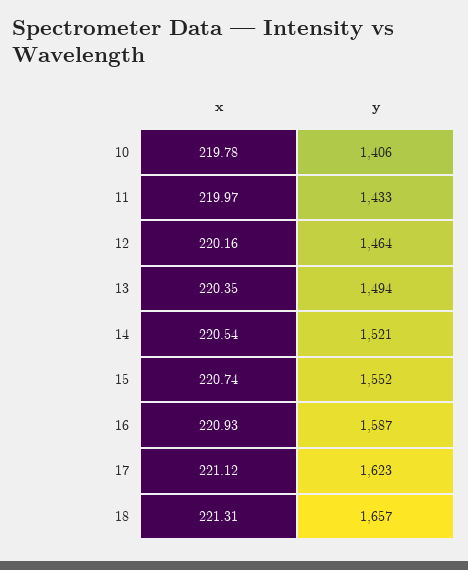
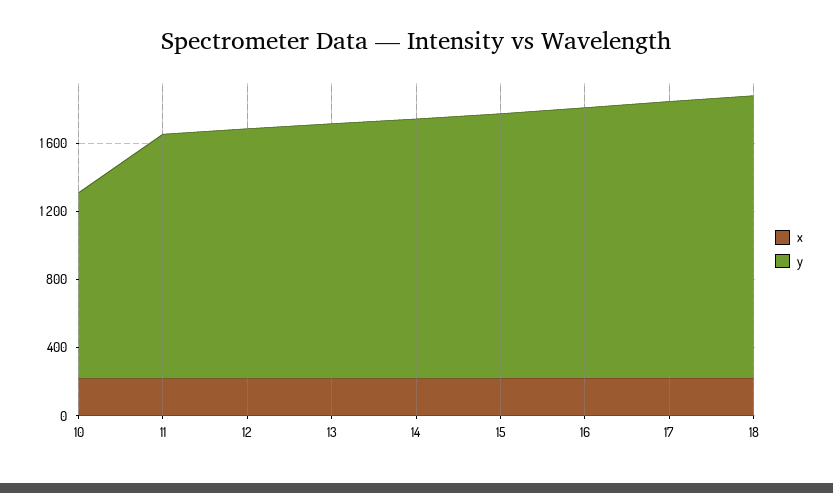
  {
    "x": {
      "10": 219.78,
      "11": 219.97,
      "12": 220.16,
      "13": 220.35,
      "14": 220.54,
      "15": 220.74,
      "16": 220.93,
      "17": 221.12,
      "18": 221.31
    },
    "y": {
-     "10": 1406,
+     "10": 1100,
      "11": 1433,
      "12": 1464,
      "13": 1494,
      "14": 1521,
      "15": 1552,
      "16": 1587,
      "17": 1623,
      "18": 1657
    }
  }

